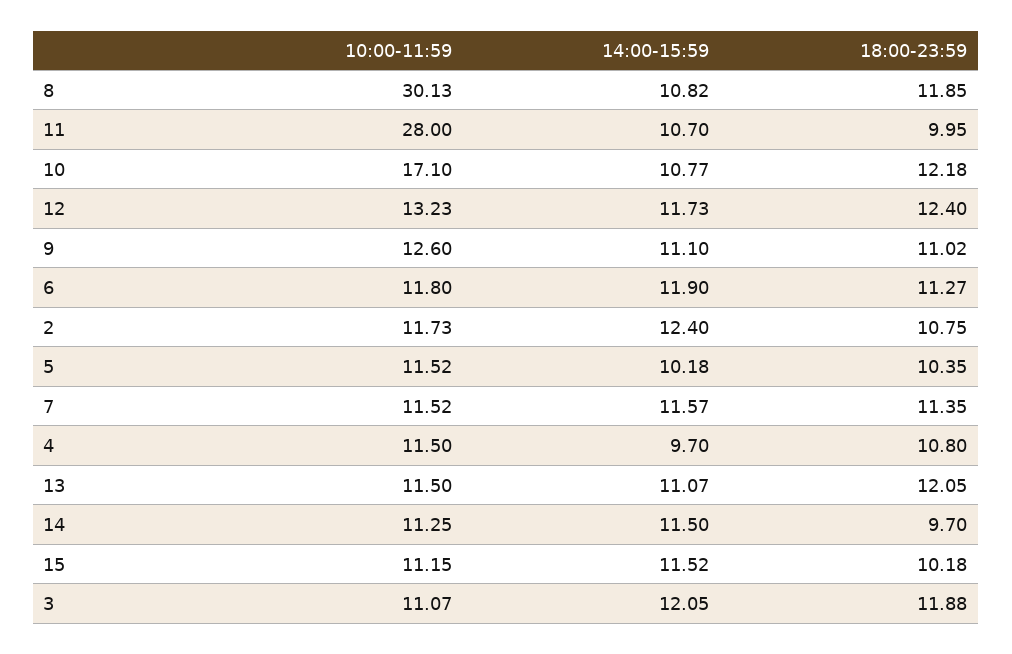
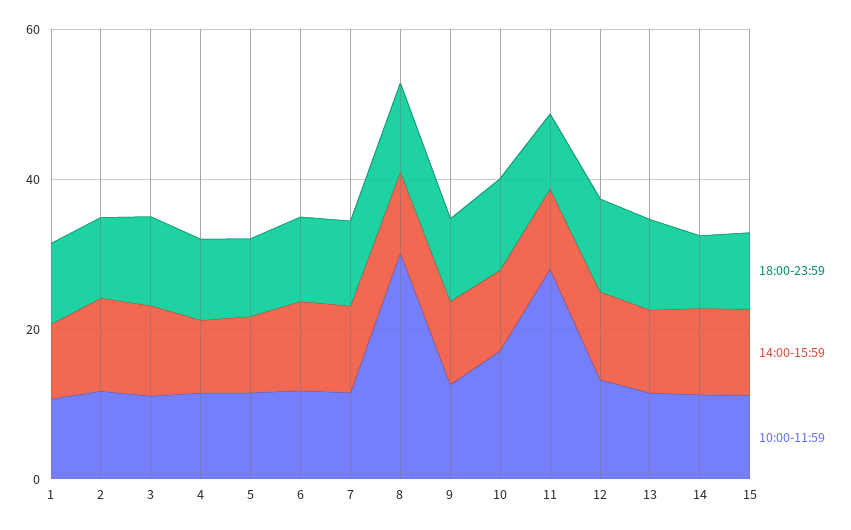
  {
    "10:00-11:59": {
      "8": 30.13,
      "11": 28,
      "10": 17.1,
      "12": 13.23,
      "9": 12.6,
      "6": 11.8,
      "2": 11.73,
      "5": 11.52,
      "7": 11.52,
      "4": 11.5,
      "13": 11.5,
      "14": 11.25,
      "15": 11.15,
-     "3": 11.07
+     "3": 11.07,
+     "1": 10
    },
    "14:00-15:59": {
      "8": 10.82,
      "11": 10.7,
      "10": 10.77,
      "12": 11.73,
      "9": 11.1,
      "6": 11.9,
      "2": 12.4,
      "5": 10.18,
      "7": 11.57,
      "4": 9.7,
      "13": 11.07,
      "14": 11.5,
      "15": 11.52,
-     "3": 12.05
+     "3": 12.05,
+     "1": 10
    },
    "18:00-23:59": {
      "8": 11.85,
      "11": 9.95,
      "10": 12.18,
      "12": 12.4,
      "9": 11.02,
      "6": 11.27,
      "2": 10.75,
      "5": 10.35,
      "7": 11.35,
      "4": 10.8,
      "13": 12.05,
      "14": 9.7,
      "15": 10.18,
-     "3": 11.88
+     "3": 11.88,
+     "1": 10
    }
  }

